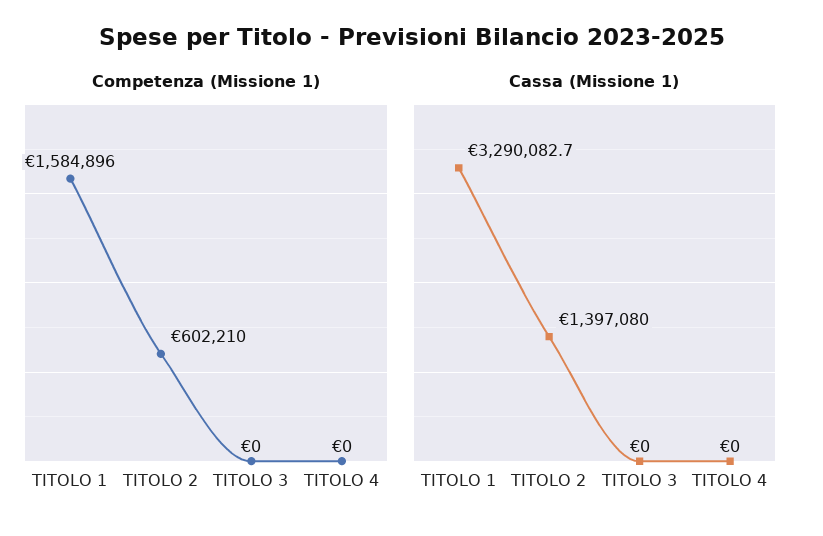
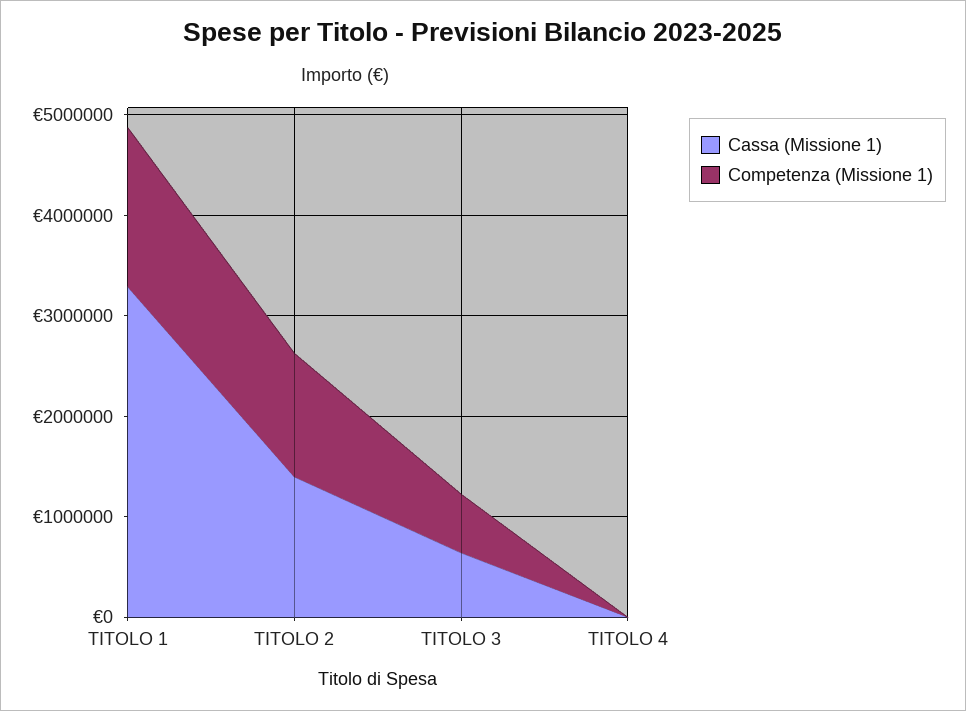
  {
    "Competenza (Missione 1)": {
      "TITOLO 1": 1584896,
-     "TITOLO 2": 602210,
+     "TITOLO 2": 1200000,
-     "TITOLO 3": 0,
+     "TITOLO 3": 600000,
      "TITOLO 4": 0
    },
    "Cassa (Missione 1)": {
      "TITOLO 1": 3290082.7,
      "TITOLO 2": 1397080,
-     "TITOLO 3": 0,
+     "TITOLO 3": 600000,
      "TITOLO 4": 0
    }
  }

